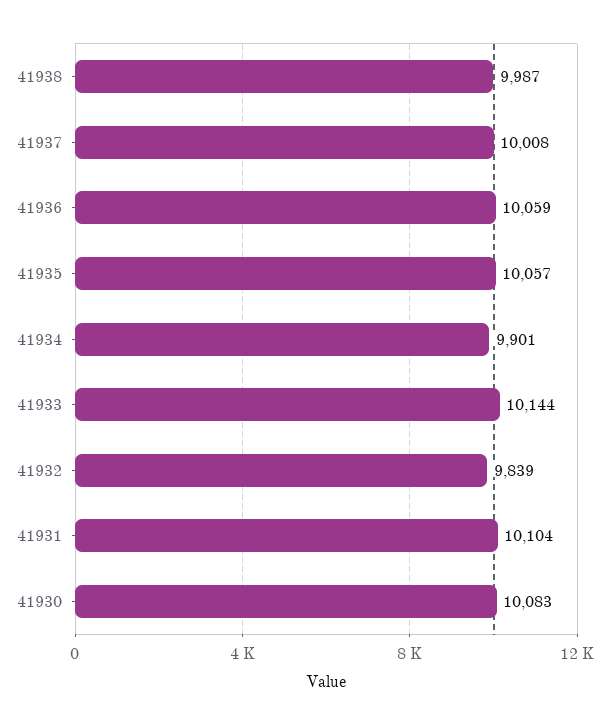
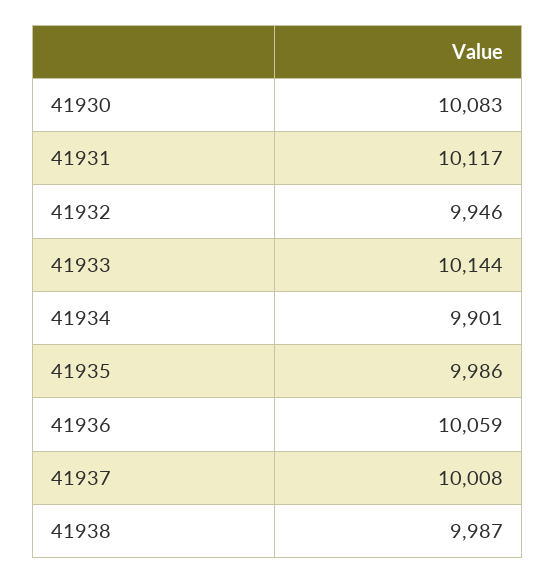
  {
    "41938": 9987,
    "41937": 10008,
    "41936": 10059,
-   "41935": 10057,
+   "41935": 9986,
    "41934": 9901,
    "41933": 10144,
-   "41932": 9839,
+   "41932": 9946,
-   "41931": 10104,
+   "41931": 10117,
    "41930": 10083
  }

